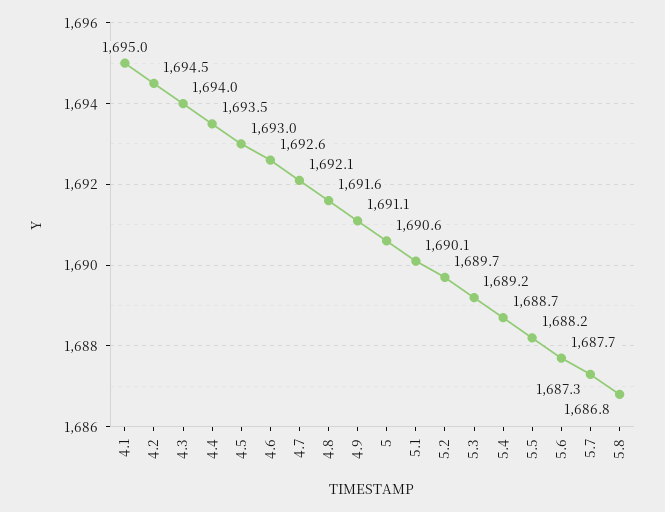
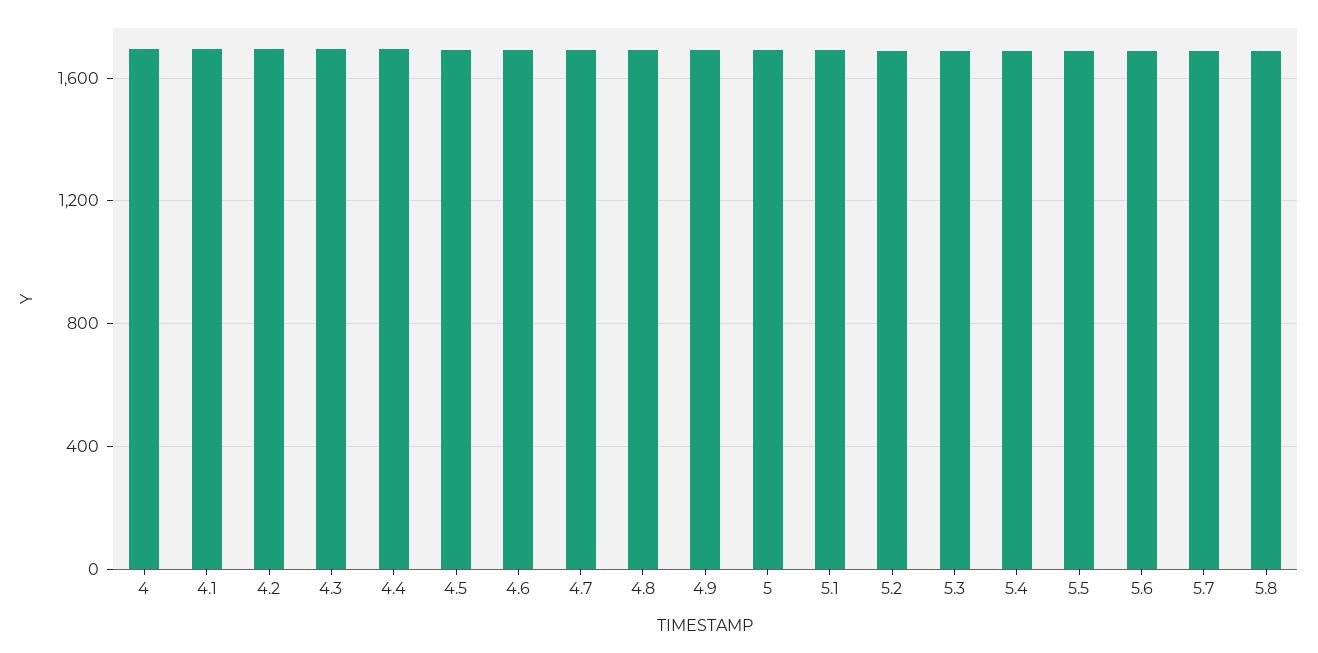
  {
    "4.1": 1695,
    "4.2": 1694.5,
    "4.3": 1694,
    "4.4": 1693.5,
    "4.5": 1693,
    "4.6": 1692.6,
    "4.7": 1692.1,
    "4.8": 1691.6,
    "4.9": 1691.1,
    "5": 1690.6,
    "5.1": 1690.1,
    "5.2": 1689.7,
    "5.3": 1689.2,
    "5.4": 1688.7,
    "5.5": 1688.2,
    "5.6": 1687.7,
    "5.7": 1687.3,
-   "5.8": 1686.8
+   "5.8": 1686.8,
+   "4": 1700
  }

